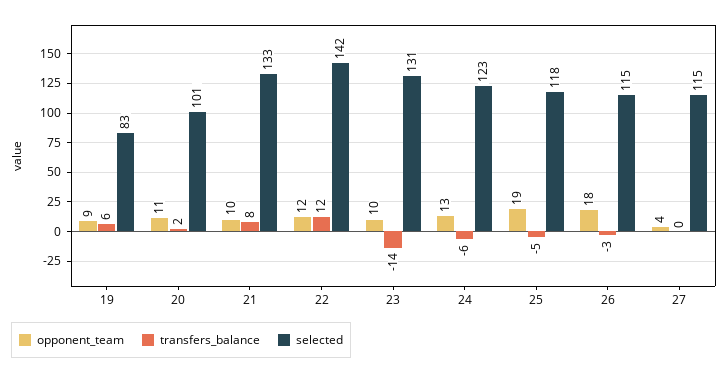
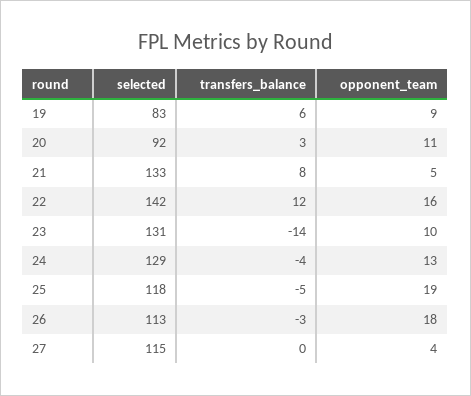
  {
    "opponent_team": {
      "19": 9,
      "20": 11,
-     "21": 10,
+     "21": 5,
-     "22": 12,
+     "22": 16,
      "23": 10,
      "24": 13,
      "25": 19,
      "26": 18,
      "27": 4
    },
    "transfers_balance": {
      "19": 6,
-     "20": 2,
+     "20": 3,
      "21": 8,
      "22": 12,
      "23": -14,
-     "24": -6,
+     "24": -4,
      "25": -5,
      "26": -3,
      "27": 0
    },
    "selected": {
      "19": 83,
-     "20": 101,
+     "20": 92,
      "21": 133,
      "22": 142,
      "23": 131,
-     "24": 123,
+     "24": 129,
      "25": 118,
-     "26": 115,
+     "26": 113,
      "27": 115
    }
  }

